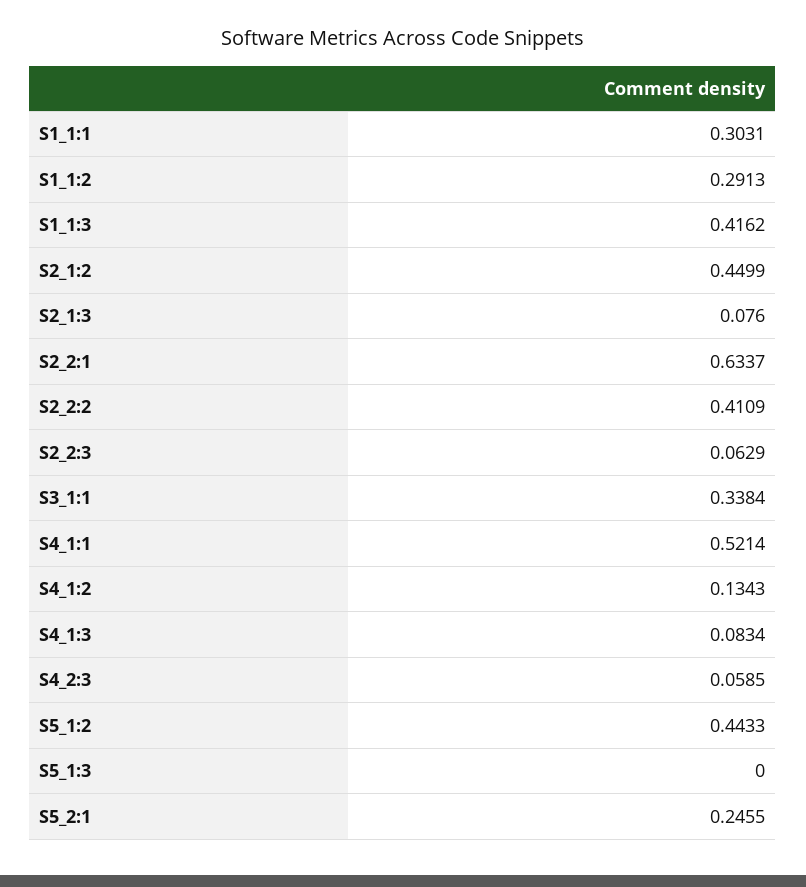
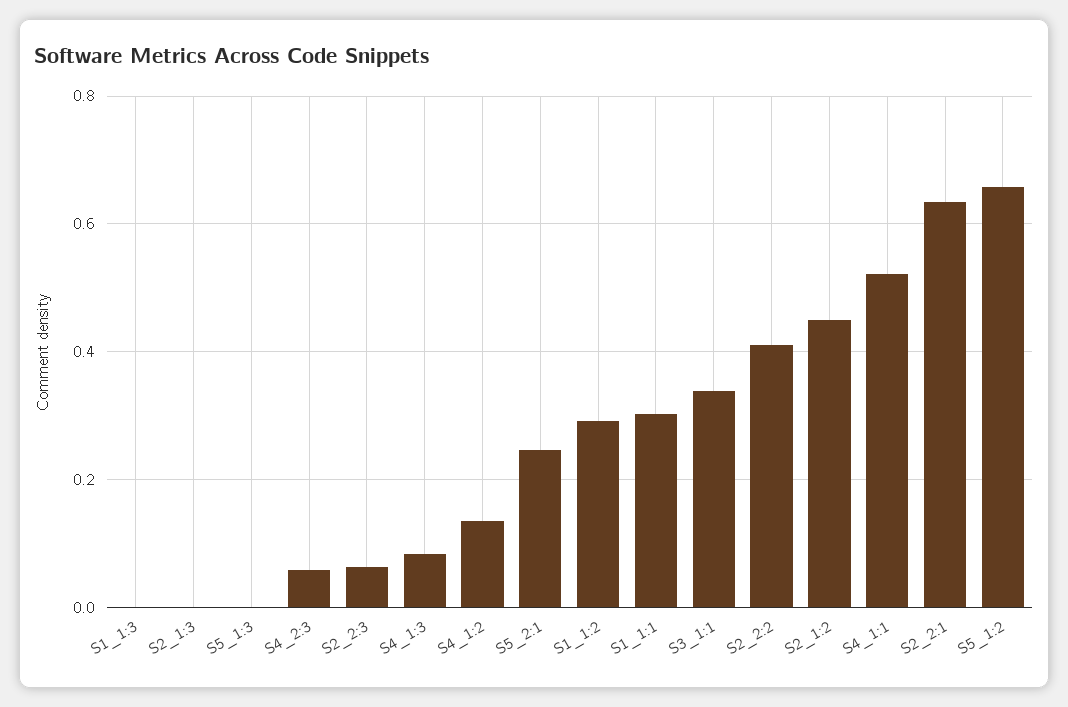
  {
    "S1_1:1": 0.3031,
    "S1_1:2": 0.2913,
-   "S1_1:3": 0.4162,
+   "S1_1:3": 0,
    "S2_1:2": 0.4499,
-   "S2_1:3": 0.076,
+   "S2_1:3": 0,
    "S2_2:1": 0.6337,
    "S2_2:2": 0.4109,
    "S2_2:3": 0.0629,
    "S3_1:1": 0.3384,
    "S4_1:1": 0.5214,
    "S4_1:2": 0.1343,
    "S4_1:3": 0.0834,
    "S4_2:3": 0.0585,
-   "S5_1:2": 0.4433,
+   "S5_1:2": 0.66,
    "S5_1:3": 0,
    "S5_2:1": 0.2455
  }

